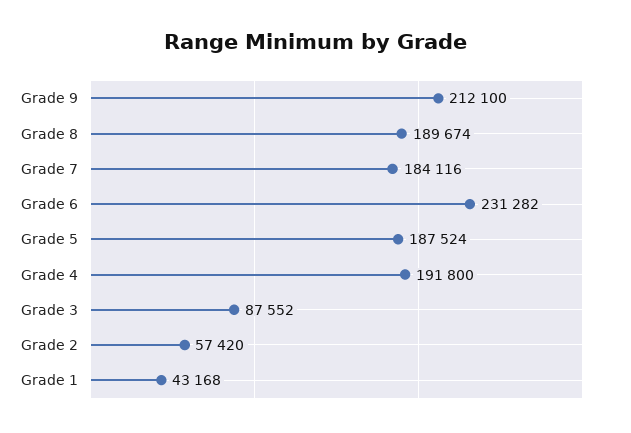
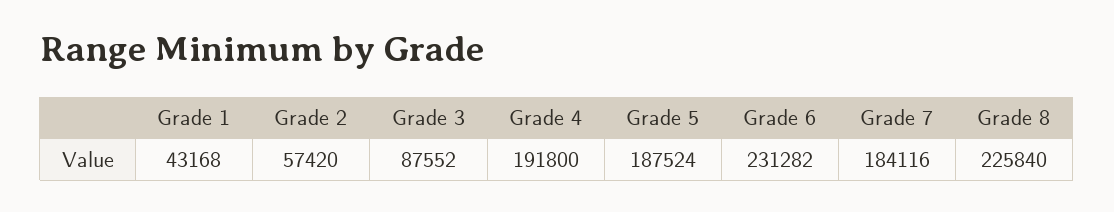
  {
-   "Grade 9": 212100,
-   "Grade 8": 189674,
+   "Grade 8": 225840,
    "Grade 7": 184116,
    "Grade 6": 231282,
    "Grade 5": 187524,
    "Grade 4": 191800,
    "Grade 3": 87552,
    "Grade 2": 57420,
    "Grade 1": 43168
  }

